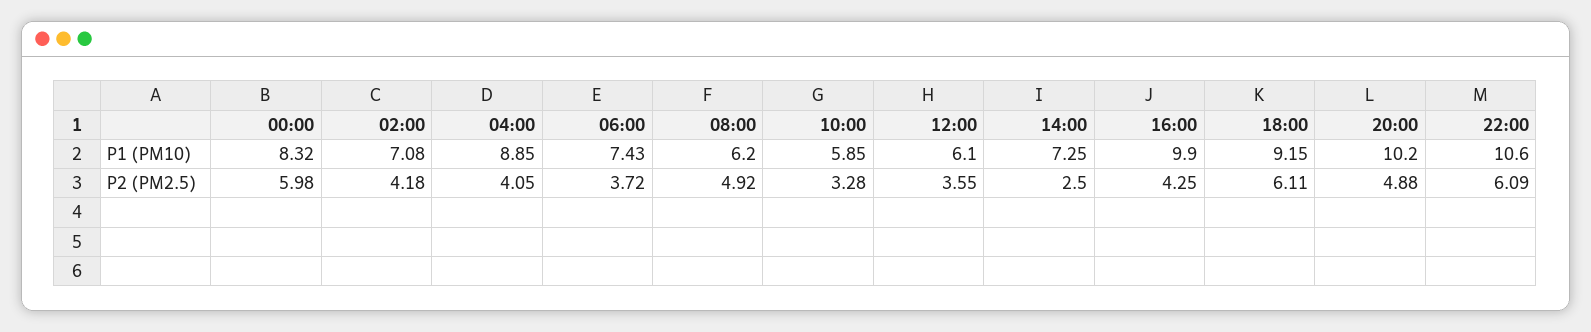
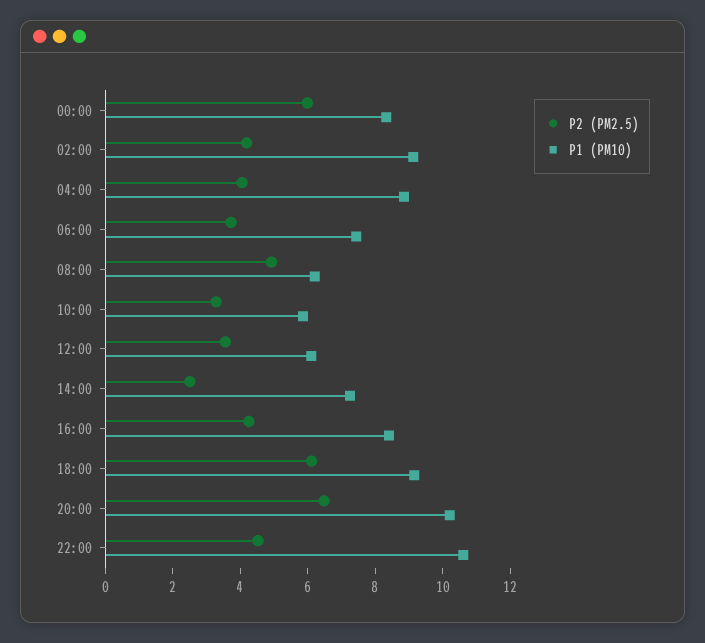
  {
    "P1 (PM10)": {
      "00:00": 8.32,
-     "02:00": 7.08,
+     "02:00": 9,
      "04:00": 8.85,
      "06:00": 7.43,
      "08:00": 6.2,
      "10:00": 5.85,
      "12:00": 6.1,
      "14:00": 7.25,
-     "16:00": 9.9,
+     "16:00": 8.5,
      "18:00": 9.15,
      "20:00": 10.2,
      "22:00": 10.6
    },
    "P2 (PM2.5)": {
      "00:00": 5.98,
      "02:00": 4.18,
      "04:00": 4.05,
      "06:00": 3.72,
      "08:00": 4.92,
      "10:00": 3.28,
      "12:00": 3.55,
      "14:00": 2.5,
      "16:00": 4.25,
      "18:00": 6.11,
-     "20:00": 4.88,
+     "20:00": 6.5,
-     "22:00": 6.09
+     "22:00": 4.5
    }
  }

